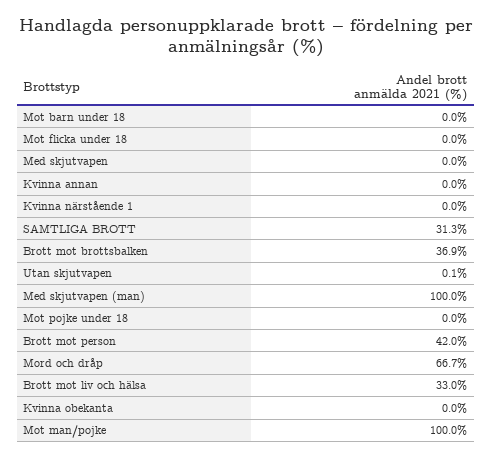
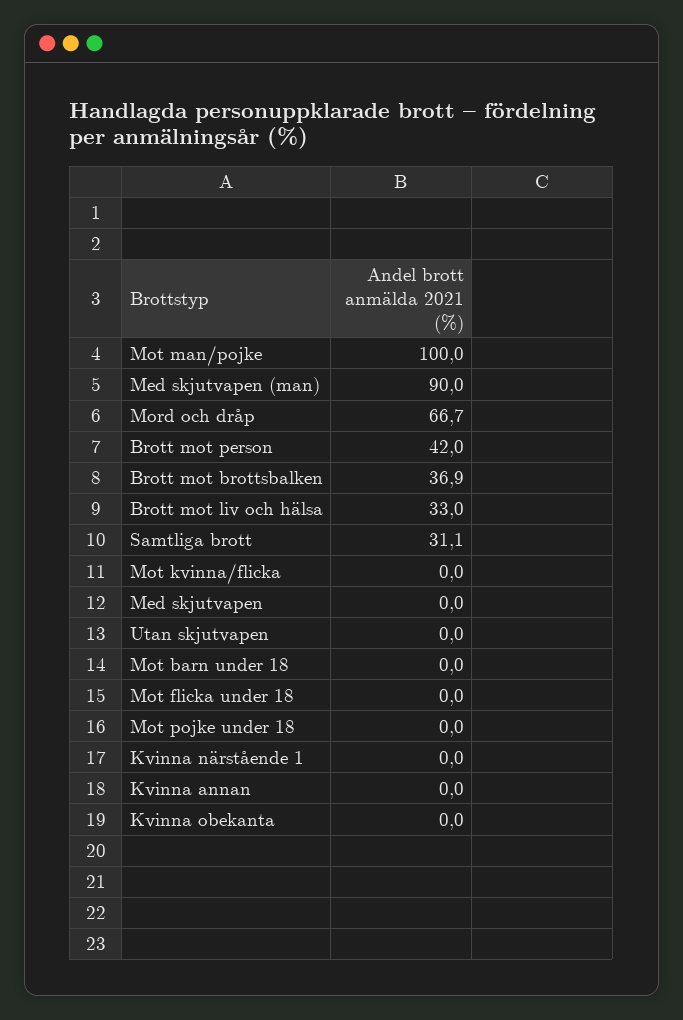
  {
    "Mot barn under 18": 0,
    "Mot flicka under 18": 0,
    "Med skjutvapen": 0,
    "Kvinna annan": 0,
    "Kvinna närstående 1": 0,
-   "SAMTLIGA BROTT": 31.3,
+   "SAMTLIGA BROTT": 31.1,
    "Brott mot brottsbalken": 36.9,
-   "Utan skjutvapen": 0.1,
+   "Utan skjutvapen": 0,
-   "Med skjutvapen (man)": 100,
+   "Med skjutvapen (man)": 90,
    "Mot pojke under 18": 0,
    "Brott mot person": 42,
    "Mord och dråp": 66.7,
    "Brott mot liv och hälsa": 33,
    "Kvinna obekanta": 0,
-   "Mot man/pojke": 100
+   "Mot man/pojke": 100,
+   "Mot kvinna/flicka": 0
  }

